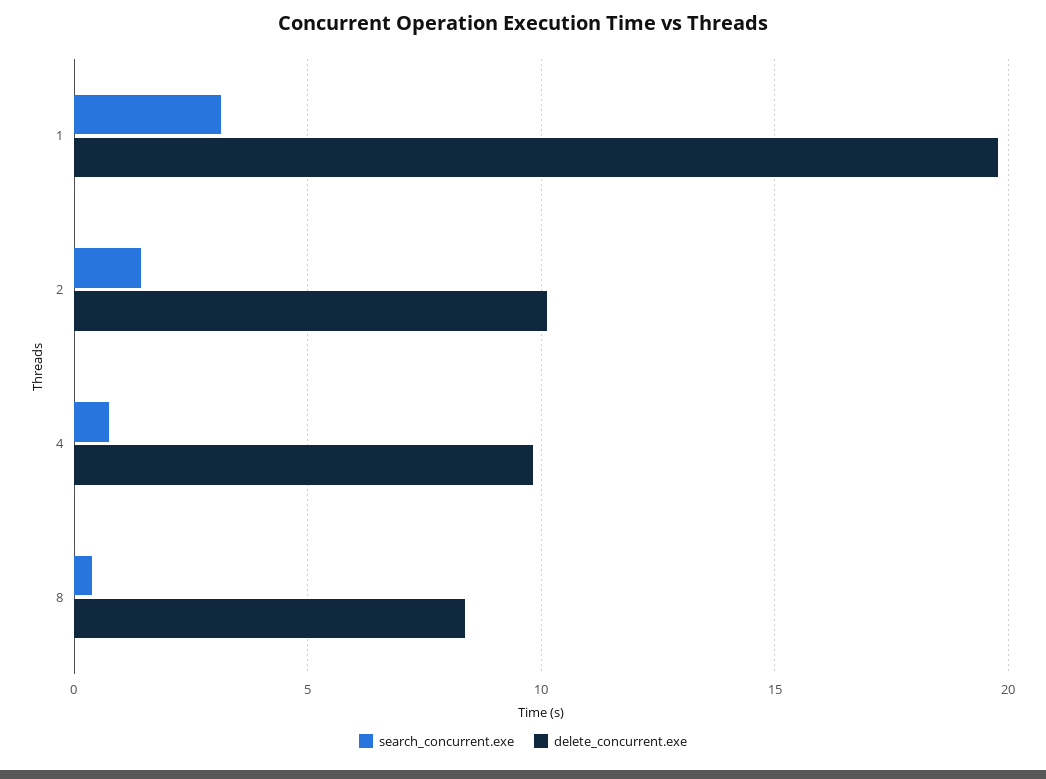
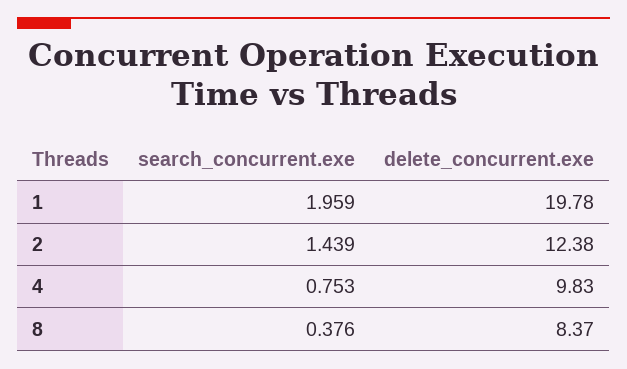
  {
    "search_concurrent.exe": {
-     "1": 3,
+     "1": 1.959,
      "2": 1.439,
      "4": 0.753,
      "8": 0.376
    },
    "delete_concurrent.exe": {
      "1": 19.78,
-     "2": 10,
+     "2": 12.38,
      "4": 9.83,
      "8": 8.37
    }
  }

